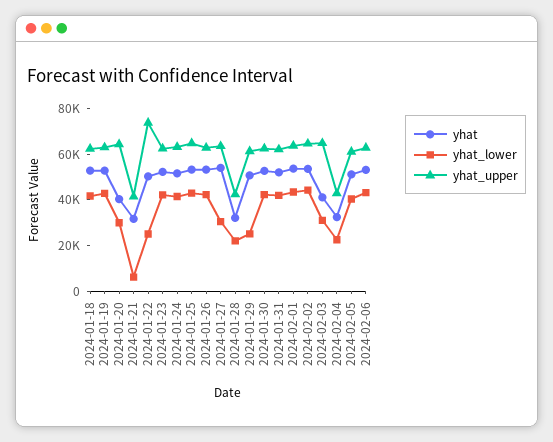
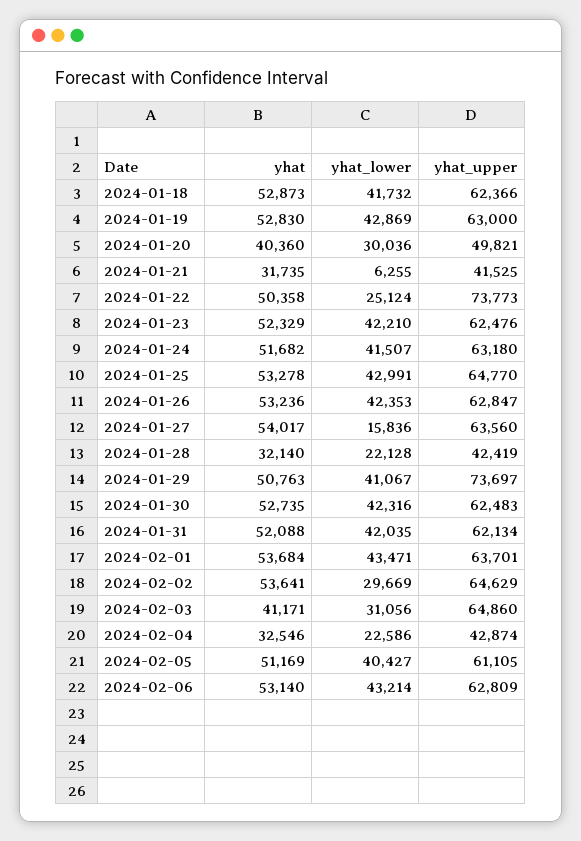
  {
    "yhat": {
      "2024-01-18": 52873,
      "2024-01-19": 52830,
      "2024-01-20": 40360,
      "2024-01-21": 31735,
      "2024-01-22": 50358,
      "2024-01-23": 52329,
      "2024-01-24": 51682,
      "2024-01-25": 53278,
      "2024-01-26": 53236,
      "2024-01-27": 54017,
      "2024-01-28": 32140,
      "2024-01-29": 50763,
      "2024-01-30": 52735,
      "2024-01-31": 52088,
      "2024-02-01": 53684,
      "2024-02-02": 53641,
      "2024-02-03": 41171,
      "2024-02-04": 32546,
      "2024-02-05": 51169,
      "2024-02-06": 53140
    },
    "yhat_lower": {
      "2024-01-18": 41732,
      "2024-01-19": 42869,
      "2024-01-20": 30036,
      "2024-01-21": 6255,
      "2024-01-22": 25124,
      "2024-01-23": 42210,
      "2024-01-24": 41507,
      "2024-01-25": 42991,
      "2024-01-26": 42353,
-     "2024-01-27": 30000,
+     "2024-01-27": 15836,
      "2024-01-28": 22128,
-     "2024-01-29": 25000,
+     "2024-01-29": 41067,
      "2024-01-30": 42316,
      "2024-01-31": 42035,
      "2024-02-01": 43471,
-     "2024-02-02": 45000,
+     "2024-02-02": 29669,
      "2024-02-03": 31056,
      "2024-02-04": 22586,
      "2024-02-05": 40427,
      "2024-02-06": 43214
    },
    "yhat_upper": {
      "2024-01-18": 62366,
      "2024-01-19": 63000,
-     "2024-01-20": 65000,
+     "2024-01-20": 49821,
      "2024-01-21": 41525,
      "2024-01-22": 73773,
      "2024-01-23": 62476,
      "2024-01-24": 63180,
      "2024-01-25": 64770,
      "2024-01-26": 62847,
      "2024-01-27": 63560,
      "2024-01-28": 42419,
-     "2024-01-29": 60000,
+     "2024-01-29": 73697,
      "2024-01-30": 62483,
      "2024-01-31": 62134,
      "2024-02-01": 63701,
      "2024-02-02": 64629,
      "2024-02-03": 64860,
      "2024-02-04": 42874,
      "2024-02-05": 61105,
      "2024-02-06": 62809
    }
  }

